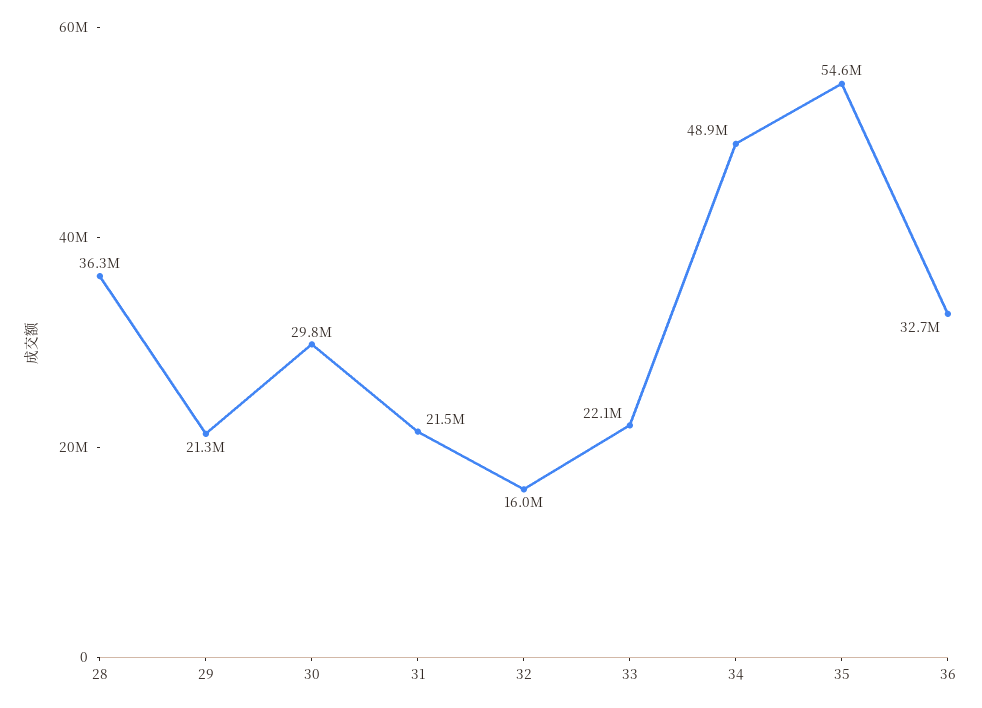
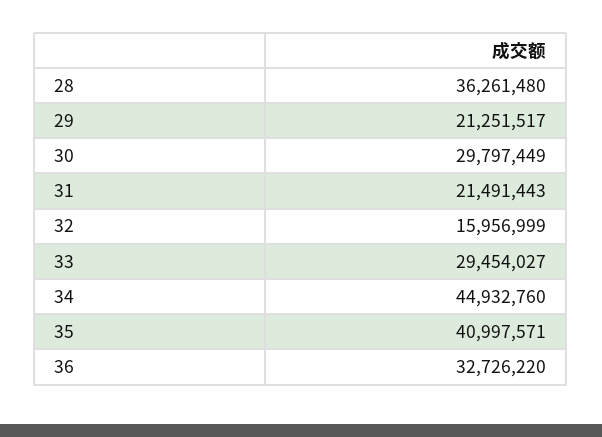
  {
    "28": 36261480,
    "29": 21251517,
    "30": 29797449,
    "31": 21491443,
    "32": 15956999,
-   "33": 22100000,
+   "33": 29454027,
-   "34": 48900000,
+   "34": 44932760,
-   "35": 54600000,
+   "35": 40997571,
    "36": 32726220
  }

